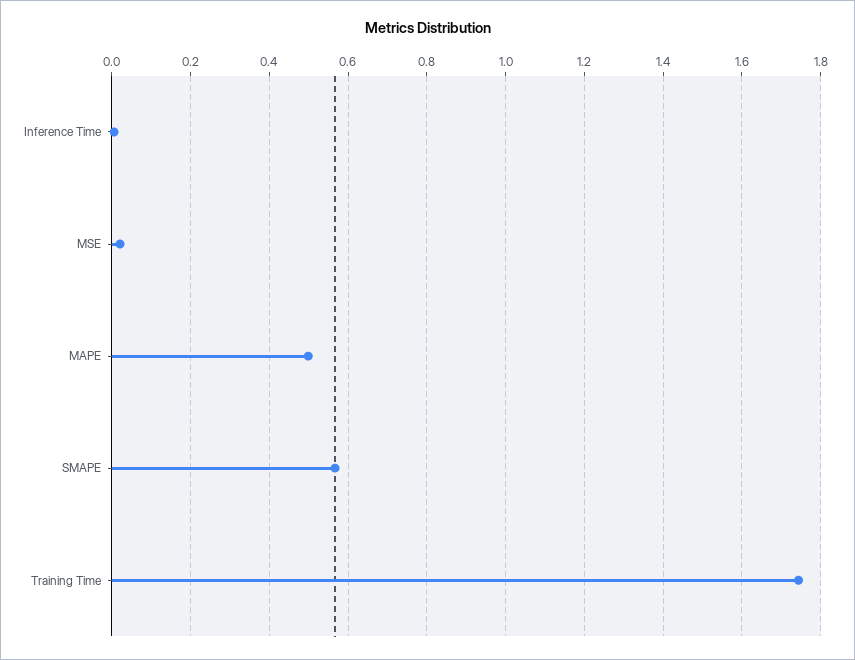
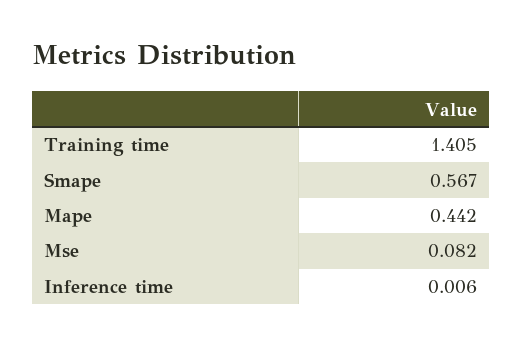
  {
    "Inference Time": 0.006,
-   "MSE": 0.02,
+   "MSE": 0.082,
-   "MAPE": 0.5,
+   "MAPE": 0.442,
    "SMAPE": 0.567,
-   "Training Time": 1.74
+   "Training Time": 1.405
  }

